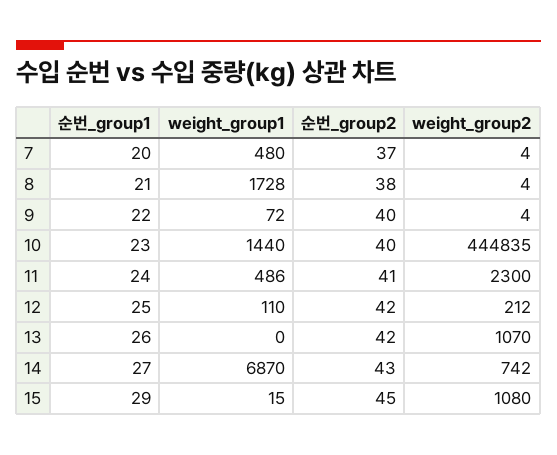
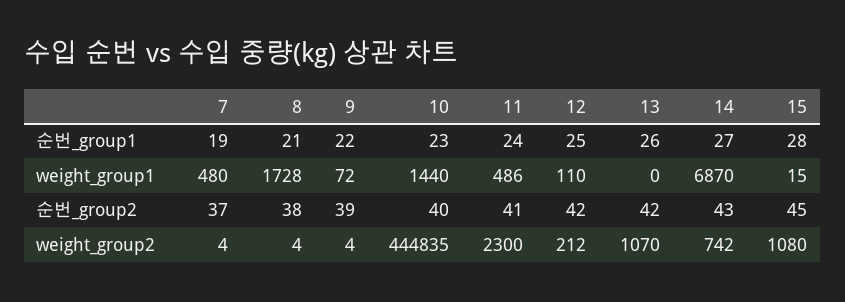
  {
    "순번_group1": {
-     "7": 20,
+     "7": 19,
      "8": 21,
      "9": 22,
      "10": 23,
      "11": 24,
      "12": 25,
      "13": 26,
      "14": 27,
-     "15": 29
+     "15": 28
    },
    "weight_group1": {
      "7": 480,
      "8": 1728,
      "9": 72,
      "10": 1440,
      "11": 486,
      "12": 110,
      "13": 0,
      "14": 6870,
      "15": 15
    },
    "순번_group2": {
      "7": 37,
      "8": 38,
-     "9": 40,
+     "9": 39,
      "10": 40,
      "11": 41,
      "12": 42,
      "13": 42,
      "14": 43,
      "15": 45
    },
    "weight_group2": {
      "7": 4,
      "8": 4,
      "9": 4,
      "10": 444835,
      "11": 2300,
      "12": 212,
      "13": 1070,
      "14": 742,
      "15": 1080
    }
  }

